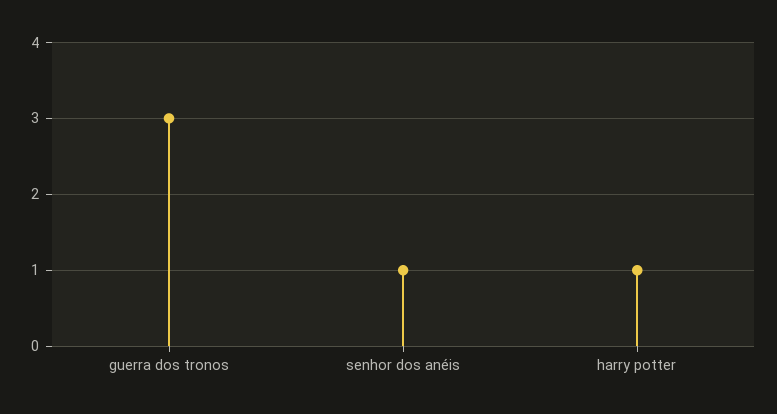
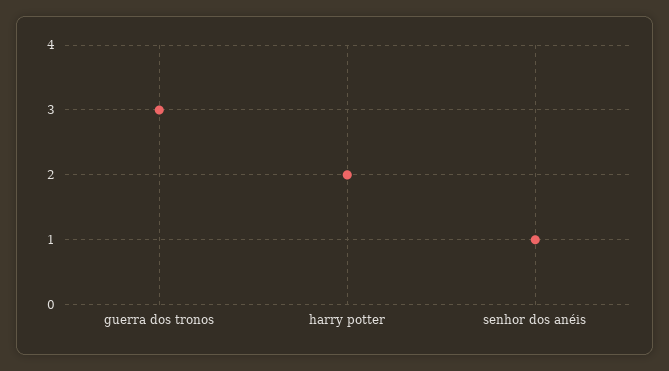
  {
    "guerra dos tronos": 3,
    "senhor dos anéis": 1,
-   "harry potter": 1
+   "harry potter": 2
  }

